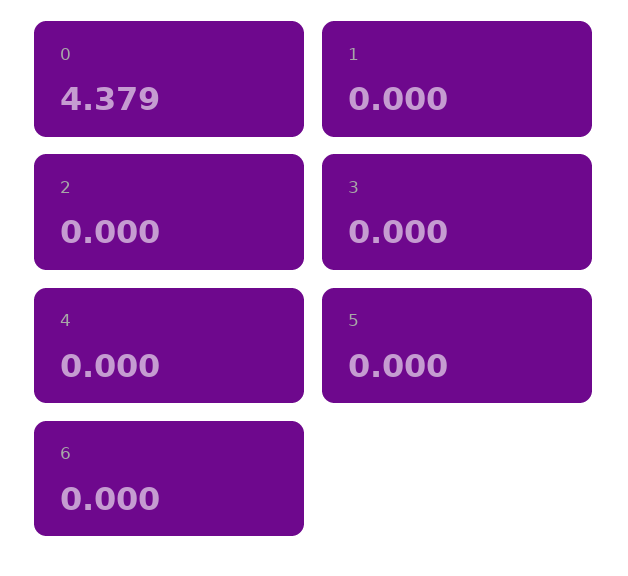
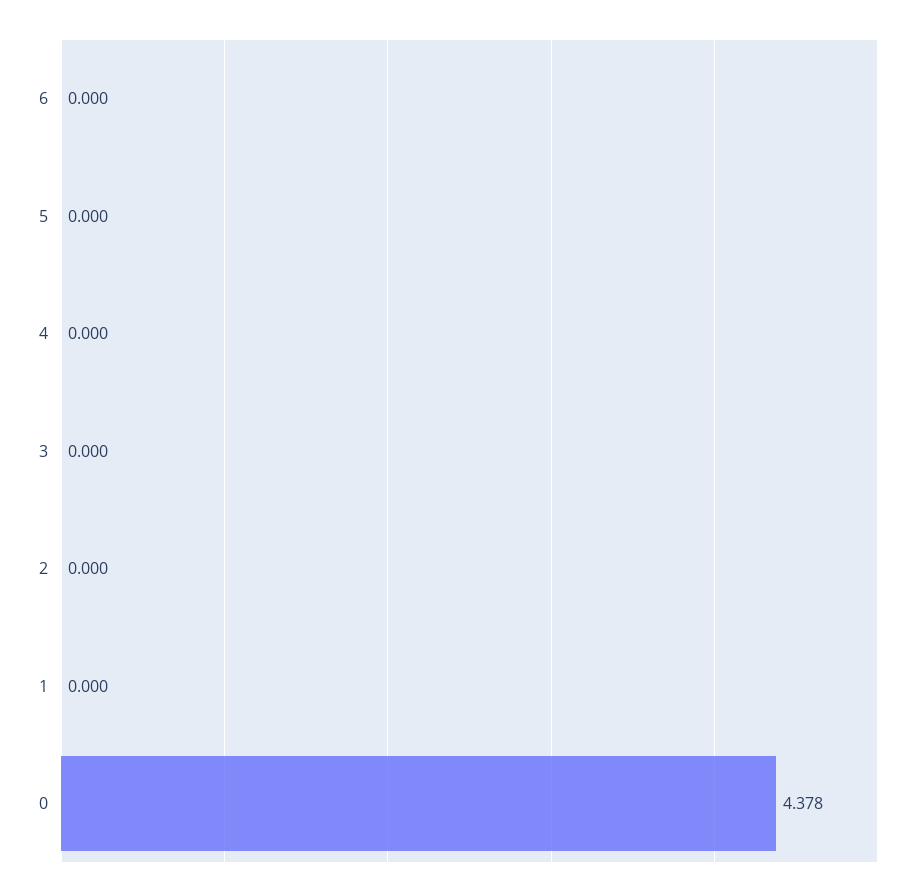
  {
-   "0": 4.379,
+   "0": 4.378,
    "1": 0,
    "2": 0,
    "3": 0,
    "4": 0,
    "5": 0,
    "6": 0
  }

